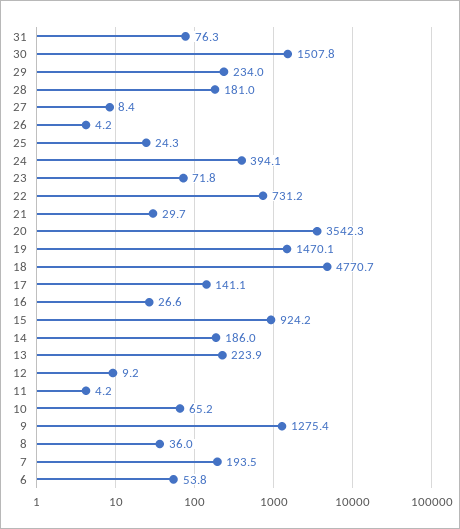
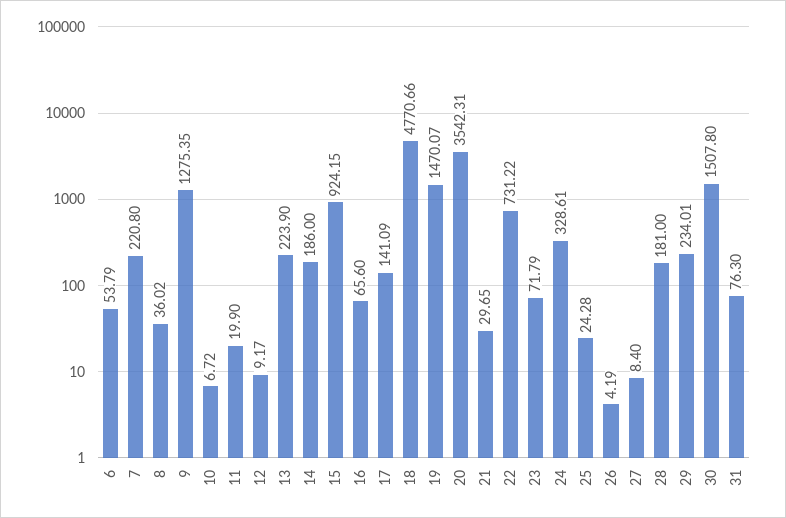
  {
    "31": 76.3,
    "30": 1507.8,
    "29": 234.01,
    "28": 181,
    "27": 8.4,
    "26": 4.19,
    "25": 24.28,
-   "24": 394.1,
+   "24": 328.61,
    "23": 71.79,
    "22": 731.22,
    "21": 29.65,
    "20": 3542.31,
    "19": 1470.07,
    "18": 4770.66,
    "17": 141.09,
-   "16": 26.6,
+   "16": 65.6,
    "15": 924.15,
    "14": 186,
    "13": 223.9,
    "12": 9.17,
-   "11": 4.2,
+   "11": 19.9,
-   "10": 65.2,
+   "10": 6.72,
    "9": 1275.35,
    "8": 36.02,
-   "7": 193.5,
+   "7": 220.8,
    "6": 53.79
  }

